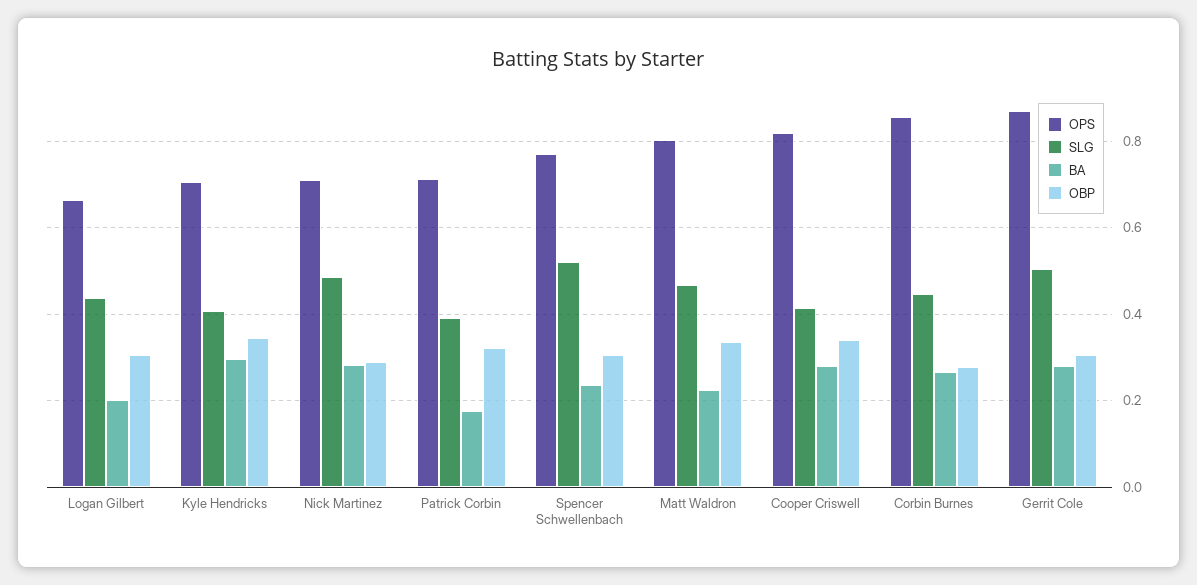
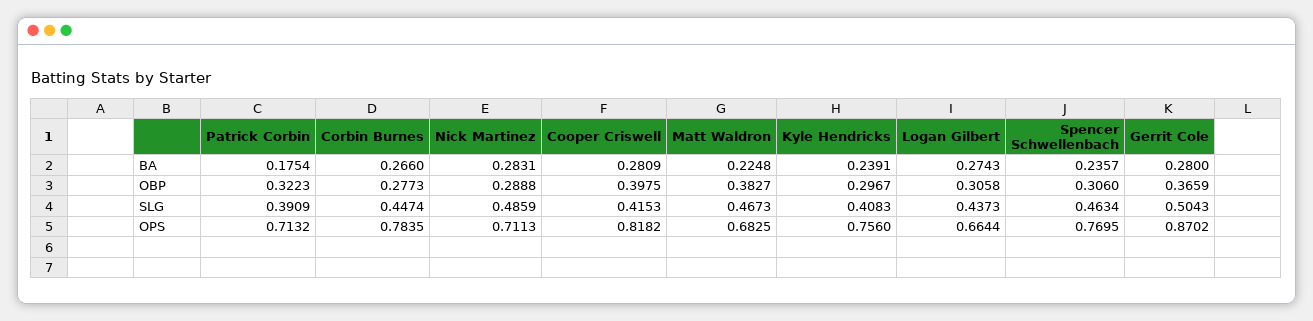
  {
    "OPS": {
      "Logan Gilbert": 0.6644,
-     "Kyle Hendricks": 0.7,
+     "Kyle Hendricks": 0.756,
      "Nick Martinez": 0.7113,
      "Patrick Corbin": 0.7132,
      "Spencer Schwellenbach": 0.7695,
-     "Matt Waldron": 0.8,
+     "Matt Waldron": 0.6825,
      "Cooper Criswell": 0.8182,
-     "Corbin Burnes": 0.86,
+     "Corbin Burnes": 0.7835,
      "Gerrit Cole": 0.8702
    },
    "SLG": {
      "Logan Gilbert": 0.4373,
      "Kyle Hendricks": 0.4083,
      "Nick Martinez": 0.4859,
      "Patrick Corbin": 0.3909,
-     "Spencer Schwellenbach": 0.52,
+     "Spencer Schwellenbach": 0.4634,
      "Matt Waldron": 0.4673,
      "Cooper Criswell": 0.4153,
      "Corbin Burnes": 0.4474,
      "Gerrit Cole": 0.5043
    },
    "BA": {
-     "Logan Gilbert": 0.2,
+     "Logan Gilbert": 0.2743,
-     "Kyle Hendricks": 0.3,
+     "Kyle Hendricks": 0.2391,
      "Nick Martinez": 0.2831,
      "Patrick Corbin": 0.1754,
      "Spencer Schwellenbach": 0.2357,
      "Matt Waldron": 0.2248,
      "Cooper Criswell": 0.2809,
      "Corbin Burnes": 0.266,
      "Gerrit Cole": 0.28
    },
    "OBP": {
      "Logan Gilbert": 0.3058,
-     "Kyle Hendricks": 0.34,
+     "Kyle Hendricks": 0.2967,
      "Nick Martinez": 0.2888,
      "Patrick Corbin": 0.3223,
      "Spencer Schwellenbach": 0.306,
-     "Matt Waldron": 0.34,
+     "Matt Waldron": 0.3827,
-     "Cooper Criswell": 0.34,
+     "Cooper Criswell": 0.3975,
      "Corbin Burnes": 0.2773,
-     "Gerrit Cole": 0.3
+     "Gerrit Cole": 0.3659
    }
  }

